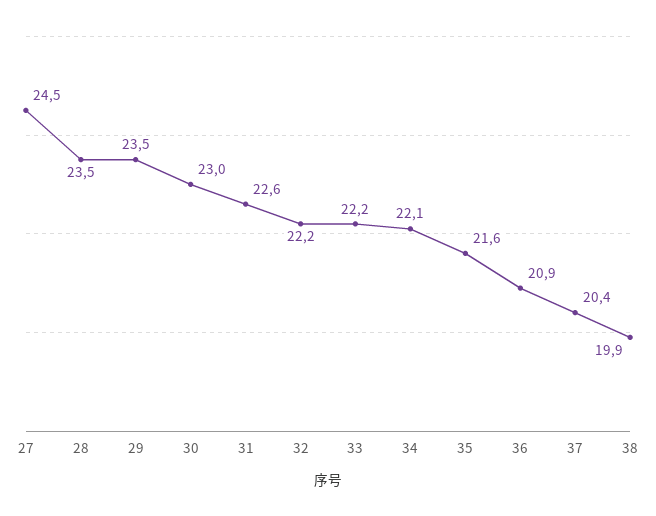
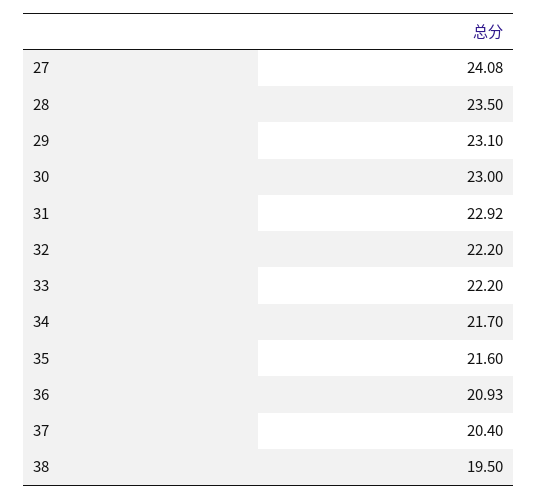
  {
-   "27": 24.5,
+   "27": 24.08,
    "28": 23.5,
-   "29": 23.5,
+   "29": 23.1,
    "30": 23,
-   "31": 22.6,
+   "31": 22.92,
    "32": 22.2,
    "33": 22.2,
-   "34": 22.1,
+   "34": 21.7,
    "35": 21.6,
    "36": 20.93,
    "37": 20.4,
-   "38": 19.9
+   "38": 19.5
  }

